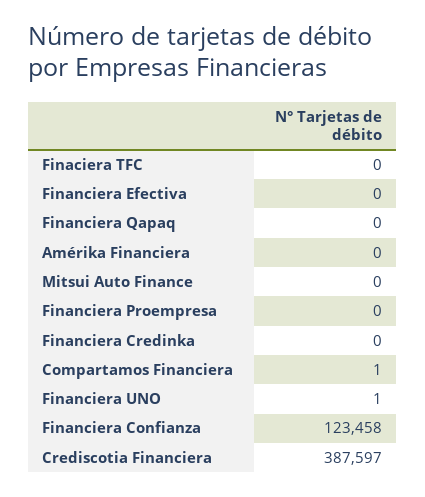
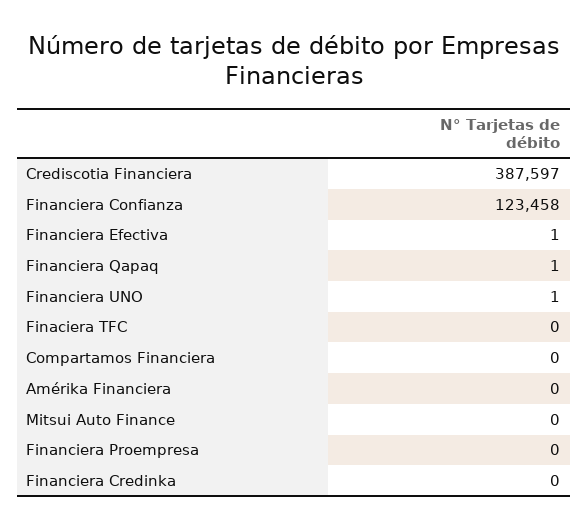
  {
    "Finaciera TFC": 0,
-   "Financiera Efectiva": 0,
+   "Financiera Efectiva": 1,
-   "Financiera Qapaq": 0,
+   "Financiera Qapaq": 1,
    "Amérika Financiera": 0,
    "Mitsui Auto Finance": 0,
    "Financiera Proempresa": 0,
    "Financiera Credinka": 0,
-   "Compartamos Financiera": 1,
+   "Compartamos Financiera": 0,
    "Financiera UNO": 1,
    "Financiera Confianza": 123458,
    "Crediscotia Financiera": 387597
  }

